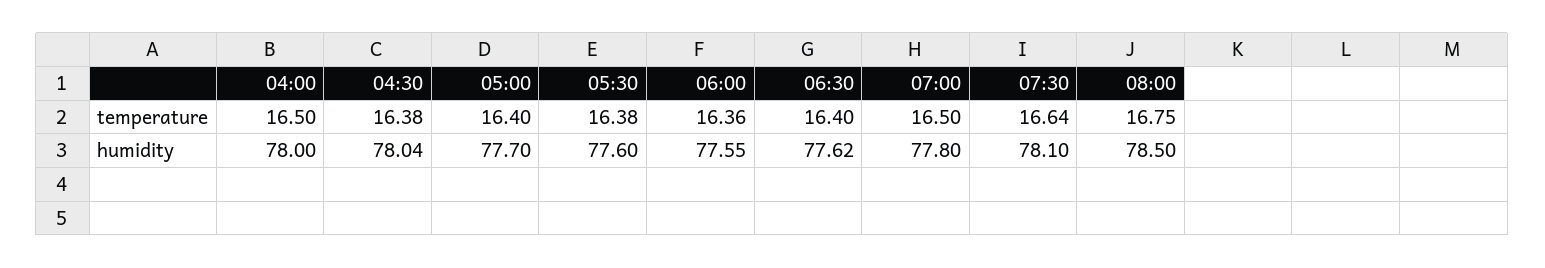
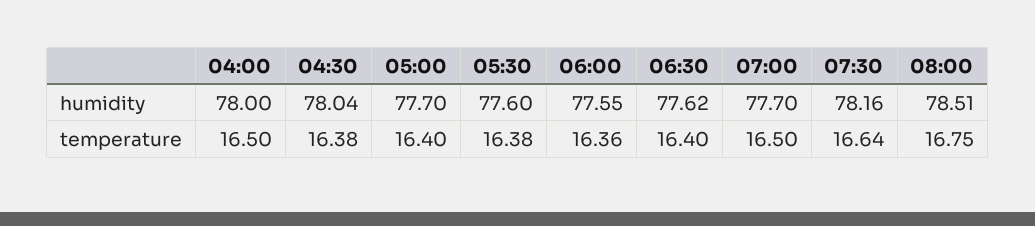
  {
    "04:00": {
      "temperature": 16.5,
      "humidity": 78
    },
    "04:30": {
      "temperature": 16.38,
      "humidity": 78.04
    },
    "05:00": {
      "temperature": 16.4,
      "humidity": 77.7
    },
    "05:30": {
      "temperature": 16.38,
      "humidity": 77.6
    },
    "06:00": {
      "temperature": 16.36,
      "humidity": 77.55
    },
    "06:30": {
      "temperature": 16.4,
      "humidity": 77.62
    },
    "07:00": {
      "temperature": 16.5,
-     "humidity": 77.8
+     "humidity": 77.7
    },
    "07:30": {
      "temperature": 16.64,
-     "humidity": 78.1
+     "humidity": 78.16
    },
    "08:00": {
      "temperature": 16.75,
-     "humidity": 78.5
+     "humidity": 78.51
    }
  }

